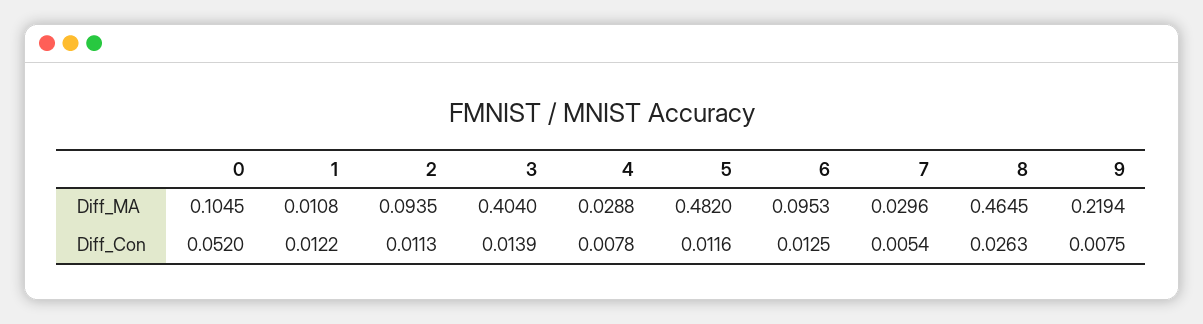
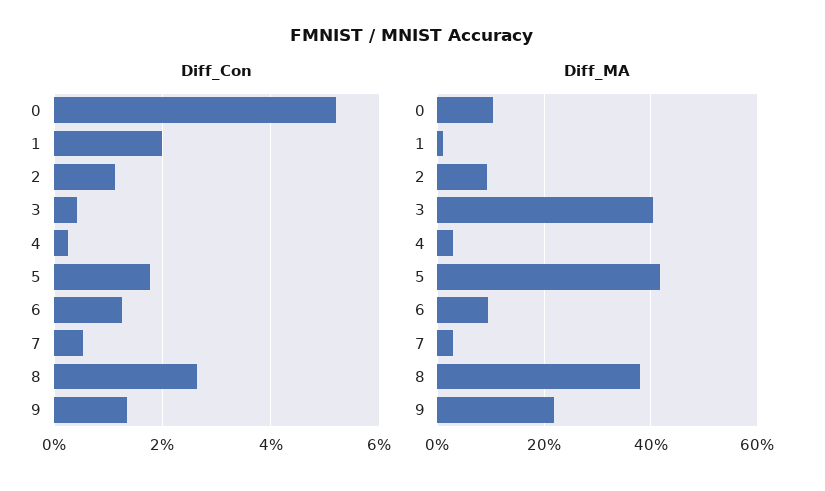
  {
    "Diff_MA": {
      "0": 0.1045,
      "1": 0.0108,
      "2": 0.0935,
      "3": 0.404,
      "4": 0.0288,
-     "5": 0.482,
+     "5": 0.42,
      "6": 0.0953,
      "7": 0.0296,
-     "8": 0.4645,
+     "8": 0.38,
      "9": 0.2194
    },
    "Diff_Con": {
      "0": 0.052,
-     "1": 0.0122,
+     "1": 0.02,
      "2": 0.0113,
-     "3": 0.0139,
+     "3": 0.004,
-     "4": 0.0078,
+     "4": 0.002,
-     "5": 0.0116,
+     "5": 0.018,
      "6": 0.0125,
      "7": 0.0054,
      "8": 0.0263,
-     "9": 0.0075
+     "9": 0.014
    }
  }

